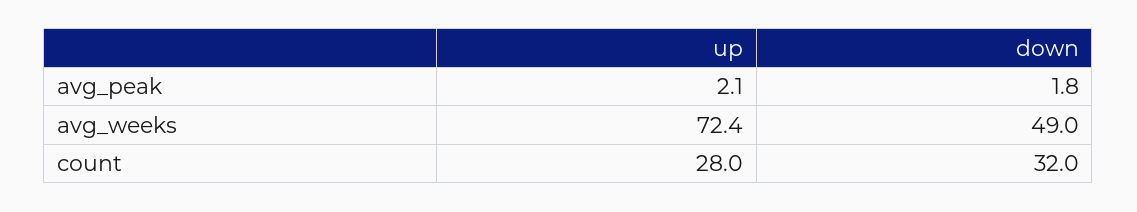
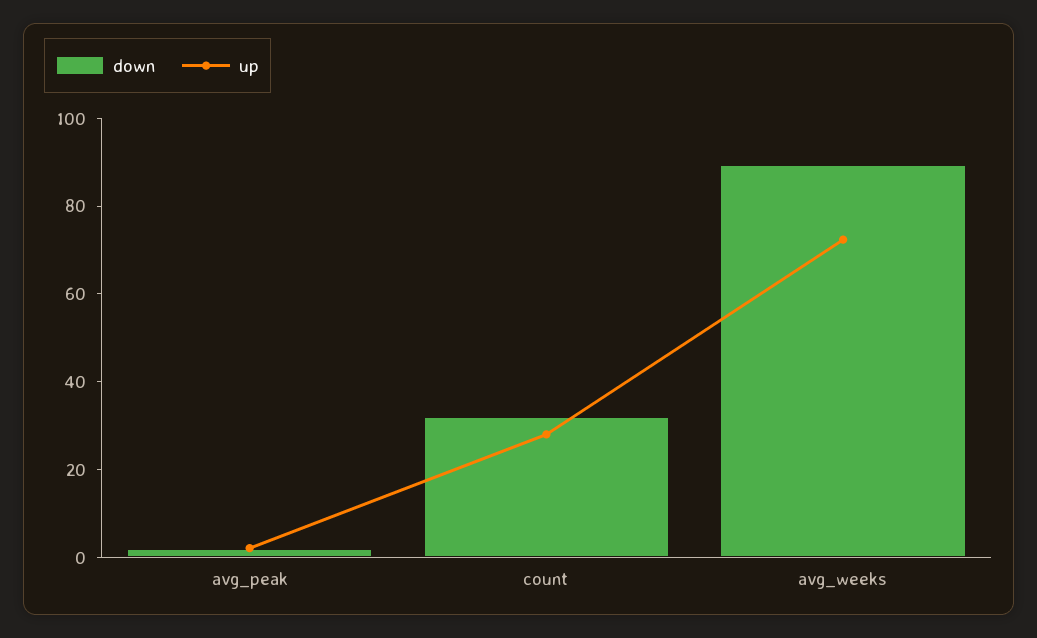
  {
    "up": {
      "avg_peak": 2.1,
      "avg_weeks": 72.4,
      "count": 28
    },
    "down": {
      "avg_peak": 1.8,
-     "avg_weeks": 49,
+     "avg_weeks": 90,
      "count": 32
    }
  }

